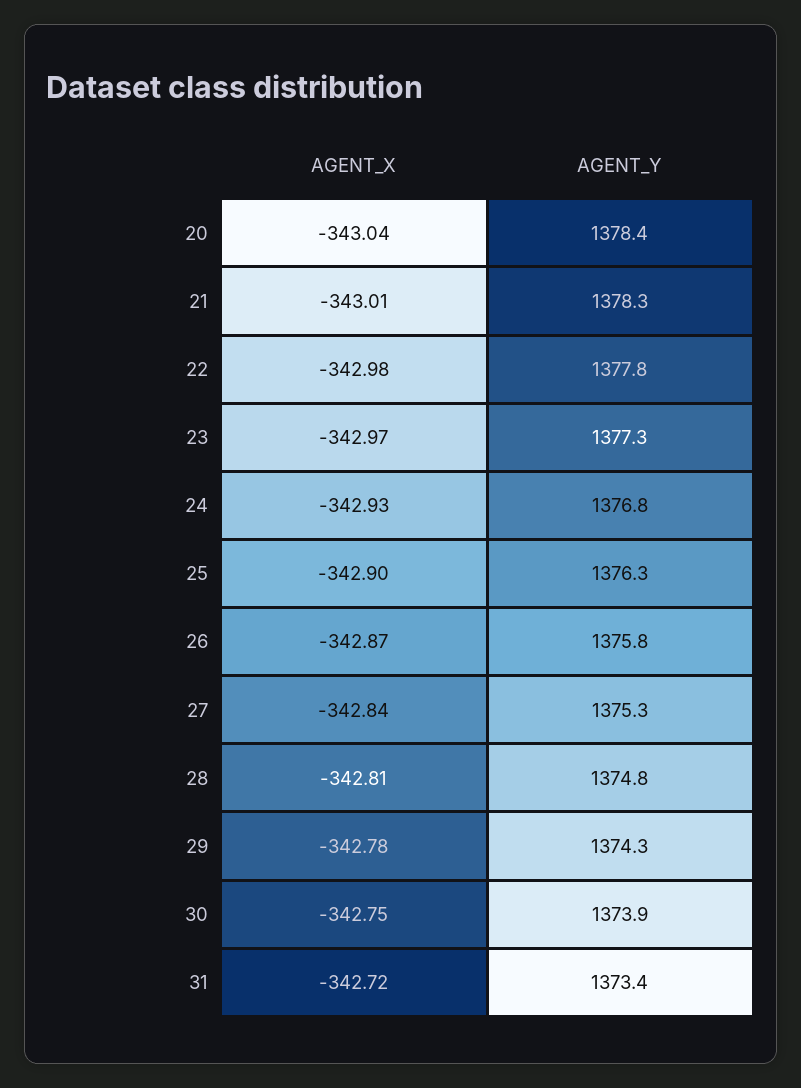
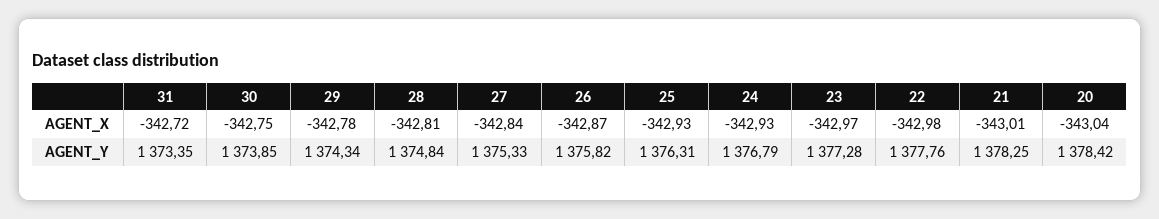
  {
    "AGENT_X": {
      "20": -343.04,
      "21": -343.01,
      "22": -342.98,
      "23": -342.97,
      "24": -342.93,
-     "25": -342.9,
+     "25": -342.93,
      "26": -342.87,
      "27": -342.84,
      "28": -342.81,
      "29": -342.78,
      "30": -342.75,
      "31": -342.72
    },
    "AGENT_Y": {
      "20": 1378.42,
      "21": 1378.25,
      "22": 1377.76,
      "23": 1377.28,
      "24": 1376.79,
      "25": 1376.31,
      "26": 1375.82,
      "27": 1375.33,
      "28": 1374.84,
      "29": 1374.34,
      "30": 1373.85,
      "31": 1373.35
    }
  }

